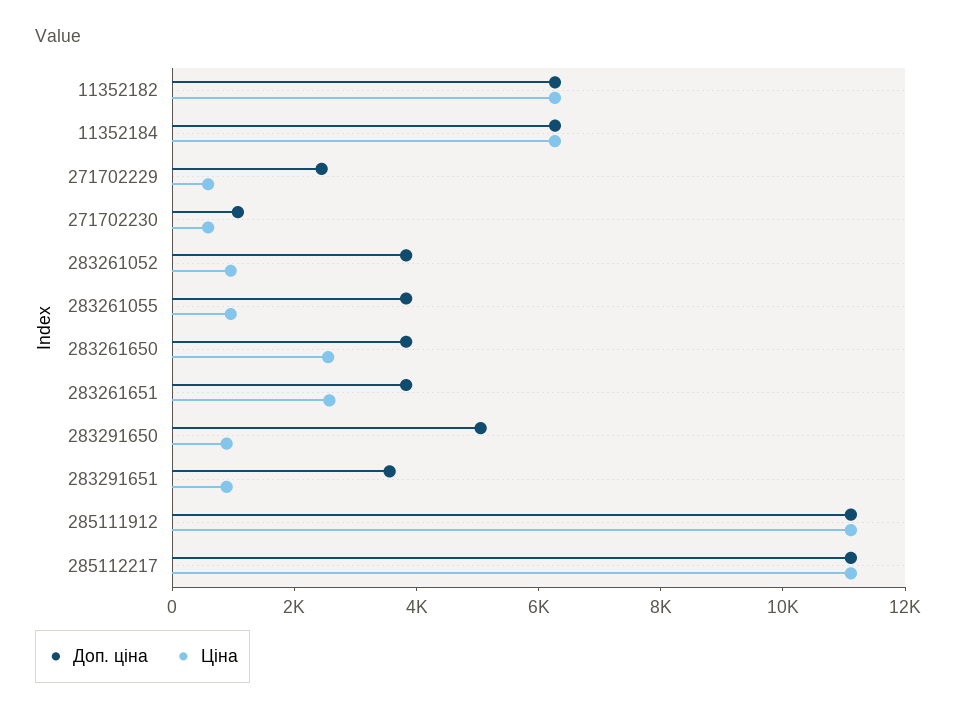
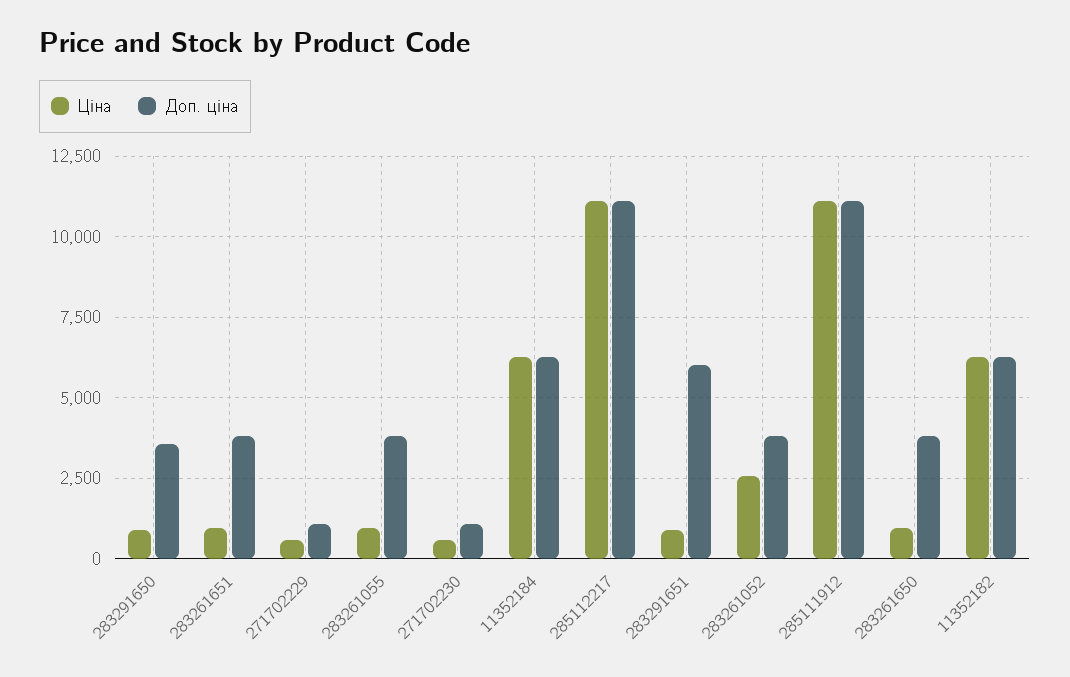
  {
    "Доп. ціна": {
      "11352182": 6250,
      "11352184": 6250,
-     "271702229": 2500,
+     "271702229": 1000,
      "271702230": 1000,
      "283261052": 3750,
      "283261055": 3750,
      "283261650": 3750,
      "283261651": 3750,
-     "283291650": 5000,
+     "283291650": 3500,
-     "283291651": 3500,
+     "283291651": 6000,
      "285111912": 11000,
      "285112217": 11000
    },
    "Ціна": {
      "11352182": 6250,
      "11352184": 6250,
      "271702229": 500,
      "271702230": 500,
-     "283261052": 1000,
+     "283261052": 2500,
      "283261055": 1000,
-     "283261650": 2500,
+     "283261650": 1000,
-     "283261651": 2500,
+     "283261651": 1000,
      "283291650": 1000,
      "283291651": 1000,
      "285111912": 11000,
      "285112217": 11000
    }
  }

